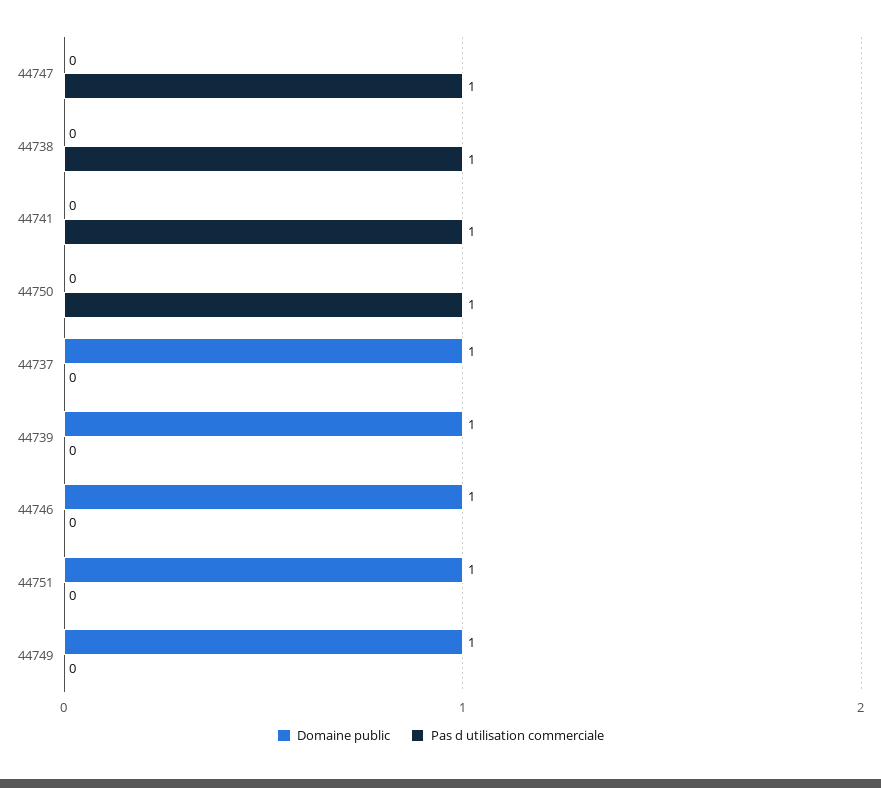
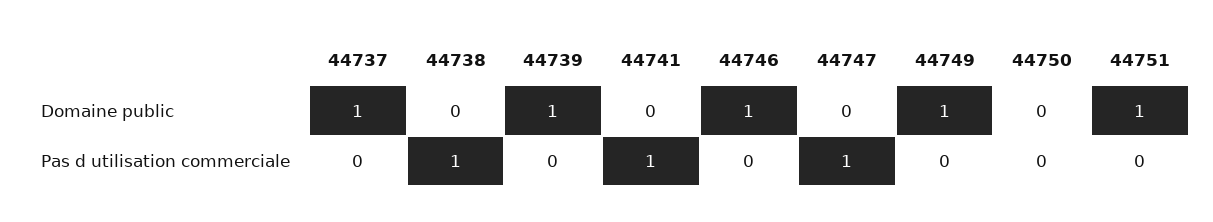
  {
    "Domaine public": {
      "44747": 0,
      "44738": 0,
      "44741": 0,
      "44750": 0,
      "44737": 1,
      "44739": 1,
      "44746": 1,
      "44751": 1,
      "44749": 1
    },
    "Pas d utilisation commerciale": {
      "44747": 1,
      "44738": 1,
      "44741": 1,
-     "44750": 1,
+     "44750": 0,
      "44737": 0,
      "44739": 0,
      "44746": 0,
      "44751": 0,
      "44749": 0
    }
  }

